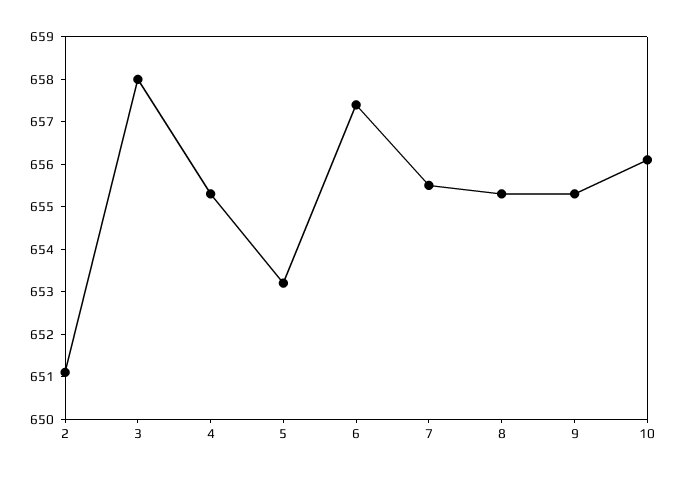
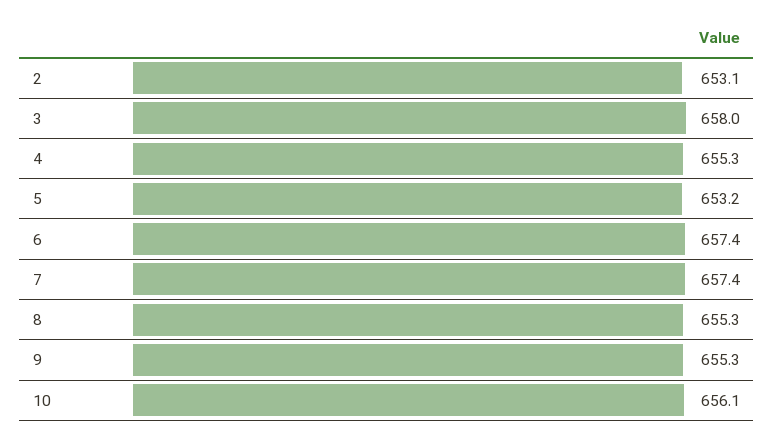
  {
-   "2": 651,
+   "2": 653.1,
    "3": 658,
    "4": 655.3,
    "5": 653.2,
    "6": 657.4,
-   "7": 655.5,
+   "7": 657.4,
    "8": 655.3,
    "9": 655.3,
    "10": 656.1
  }

